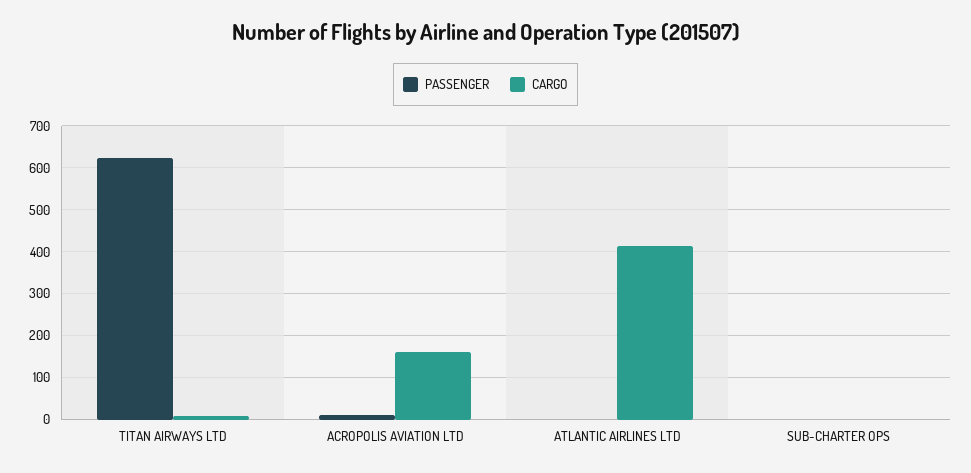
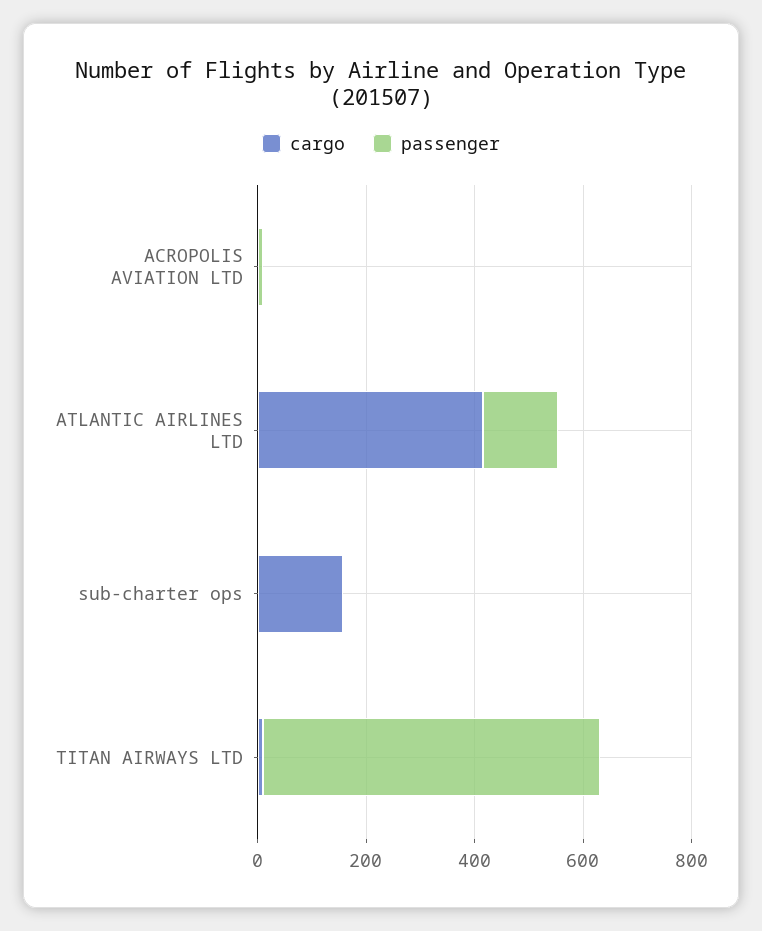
  {
    "PASSENGER": {
      "TITAN AIRWAYS LTD": 620,
      "ACROPOLIS AVIATION LTD": 20,
-     "ATLANTIC AIRLINES LTD": 0,
+     "ATLANTIC AIRLINES LTD": 150,
      "SUB-CHARTER OPS": 0
    },
    "CARGO": {
      "TITAN AIRWAYS LTD": 0,
-     "ACROPOLIS AVIATION LTD": 160,
+     "ACROPOLIS AVIATION LTD": 0,
      "ATLANTIC AIRLINES LTD": 420,
-     "SUB-CHARTER OPS": 0
+     "SUB-CHARTER OPS": 150
    }
  }

